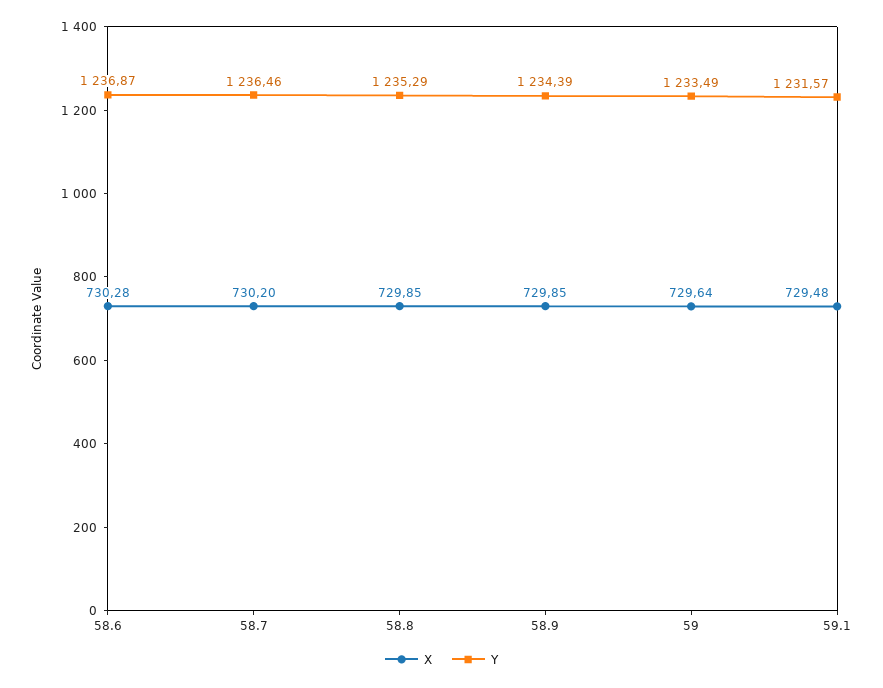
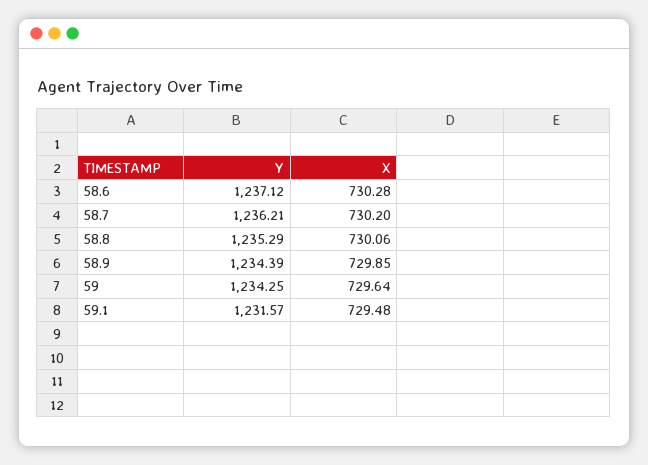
  {
    "X": {
      "58.6": 730.28,
      "58.7": 730.2,
-     "58.8": 729.85,
+     "58.8": 730.06,
      "58.9": 729.85,
      "59": 729.64,
      "59.1": 729.48
    },
    "Y": {
-     "58.6": 1236.87,
+     "58.6": 1237.12,
-     "58.7": 1236.46,
+     "58.7": 1236.21,
      "58.8": 1235.29,
      "58.9": 1234.39,
-     "59": 1233.49,
+     "59": 1234.25,
      "59.1": 1231.57
    }
  }

